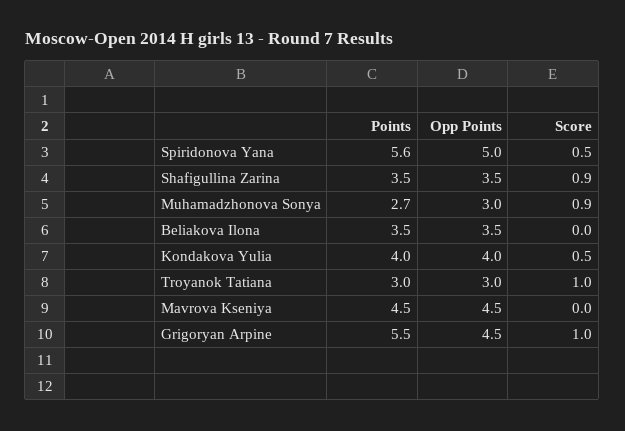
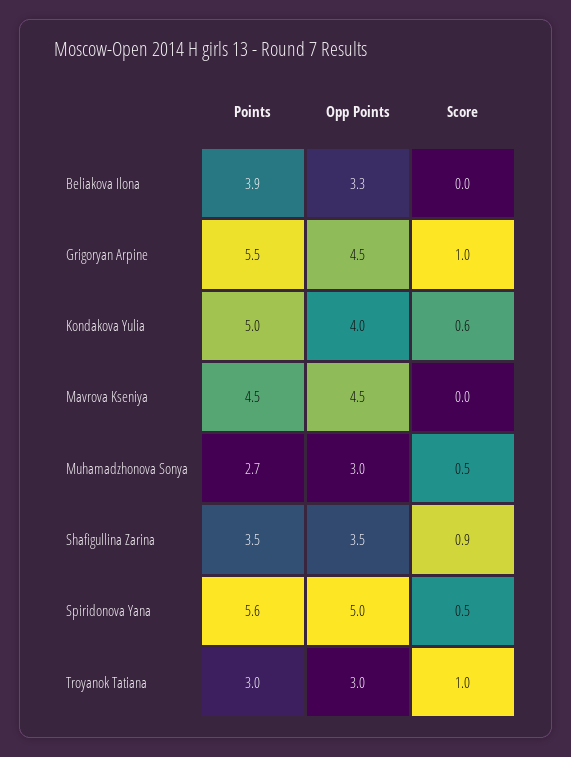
  {
    "Points": {
      "Spiridonova Yana": 5.6,
      "Shafigullina Zarina": 3.5,
      "Muhamadzhonova Sonya": 2.7,
-     "Beliakova Ilona": 3.5,
+     "Beliakova Ilona": 3.9,
-     "Kondakova Yulia": 4,
+     "Kondakova Yulia": 5,
      "Troyanok Tatiana": 3,
      "Mavrova Kseniya": 4.5,
      "Grigoryan Arpine": 5.5
    },
    "Opp Points": {
      "Spiridonova Yana": 5,
      "Shafigullina Zarina": 3.5,
      "Muhamadzhonova Sonya": 3,
-     "Beliakova Ilona": 3.5,
+     "Beliakova Ilona": 3.3,
      "Kondakova Yulia": 4,
      "Troyanok Tatiana": 3,
      "Mavrova Kseniya": 4.5,
      "Grigoryan Arpine": 4.5
    },
    "Score": {
      "Spiridonova Yana": 0.5,
      "Shafigullina Zarina": 0.9,
-     "Muhamadzhonova Sonya": 0.9,
+     "Muhamadzhonova Sonya": 0.5,
      "Beliakova Ilona": 0,
-     "Kondakova Yulia": 0.5,
+     "Kondakova Yulia": 0.6,
      "Troyanok Tatiana": 1,
      "Mavrova Kseniya": 0,
      "Grigoryan Arpine": 1
    }
  }

